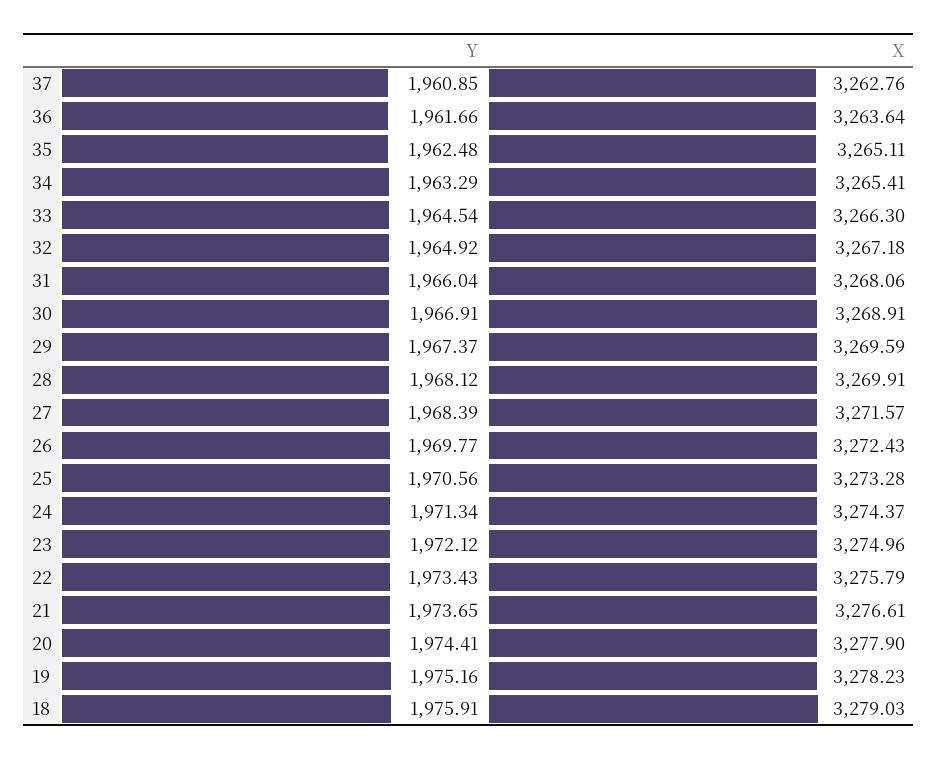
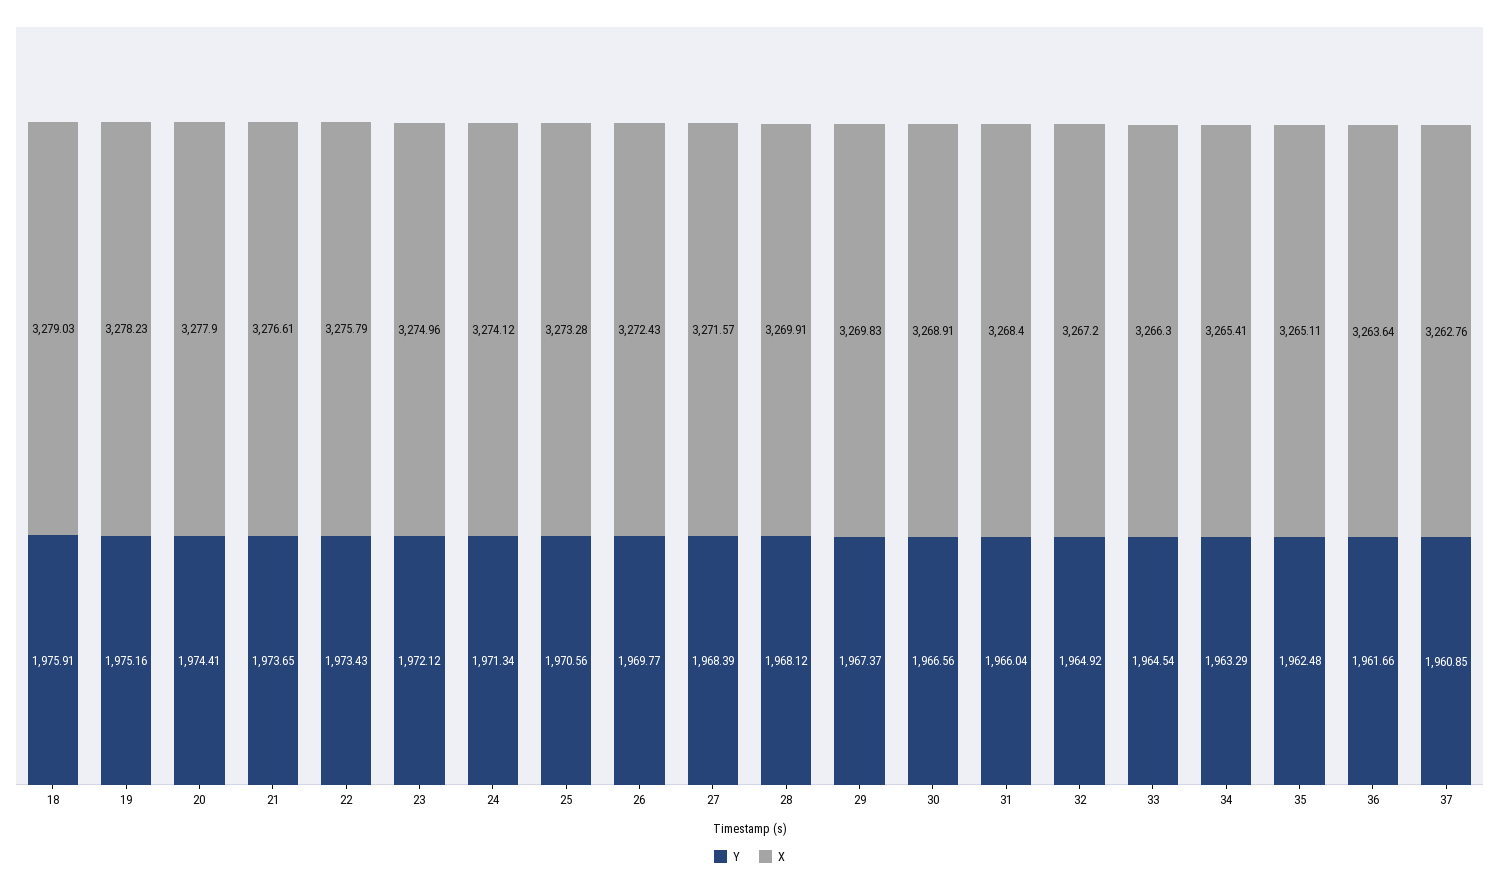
  {
    "Y": {
      "37": 1960.85,
      "36": 1961.66,
      "35": 1962.48,
      "34": 1963.29,
      "33": 1964.54,
      "32": 1964.92,
      "31": 1966.04,
-     "30": 1966.91,
+     "30": 1966.56,
      "29": 1967.37,
      "28": 1968.12,
      "27": 1968.39,
      "26": 1969.77,
      "25": 1970.56,
      "24": 1971.34,
      "23": 1972.12,
      "22": 1973.43,
      "21": 1973.65,
      "20": 1974.41,
      "19": 1975.16,
      "18": 1975.91
    },
    "X": {
      "37": 3262.76,
      "36": 3263.64,
      "35": 3265.11,
      "34": 3265.41,
      "33": 3266.3,
-     "32": 3267.18,
+     "32": 3267.2,
-     "31": 3268.06,
+     "31": 3268.4,
      "30": 3268.91,
-     "29": 3269.59,
+     "29": 3269.83,
      "28": 3269.91,
      "27": 3271.57,
      "26": 3272.43,
      "25": 3273.28,
-     "24": 3274.37,
+     "24": 3274.12,
      "23": 3274.96,
      "22": 3275.79,
      "21": 3276.61,
      "20": 3277.9,
      "19": 3278.23,
      "18": 3279.03
    }
  }

